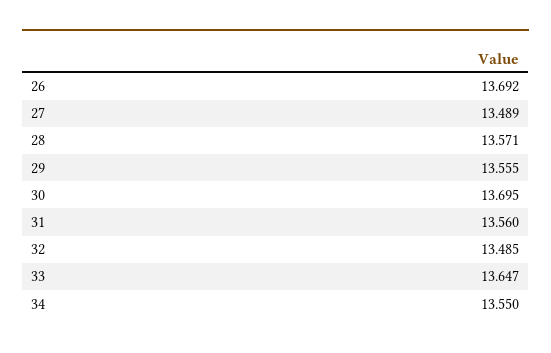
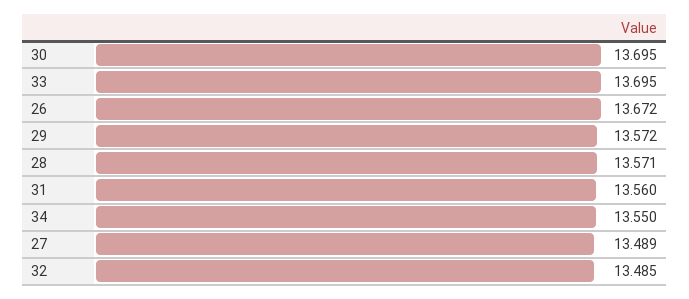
  {
-   "26": 13.692,
+   "26": 13.672,
    "27": 13.489,
    "28": 13.571,
-   "29": 13.555,
+   "29": 13.572,
    "30": 13.695,
    "31": 13.56,
    "32": 13.485,
-   "33": 13.647,
+   "33": 13.695,
    "34": 13.55
  }

